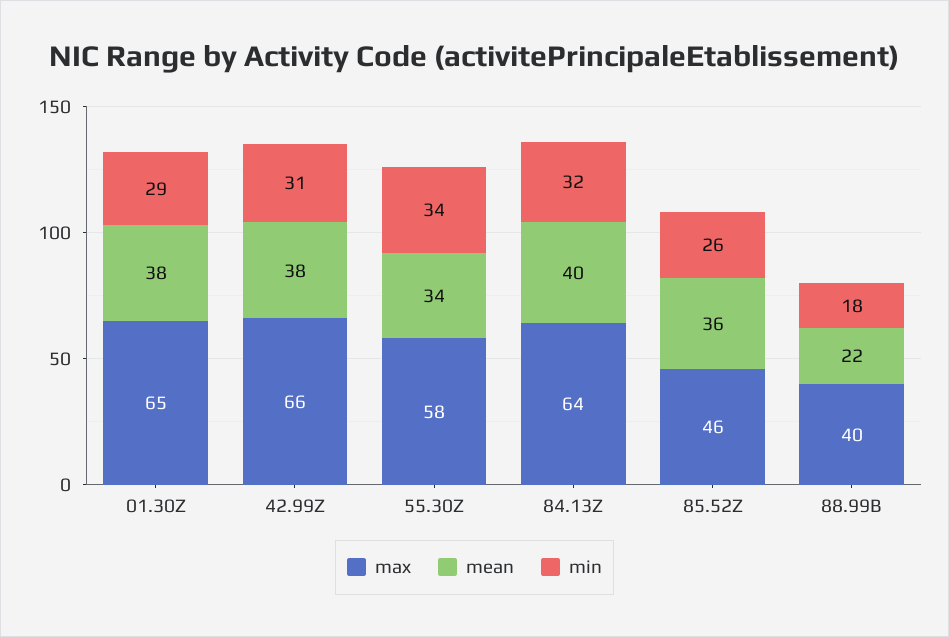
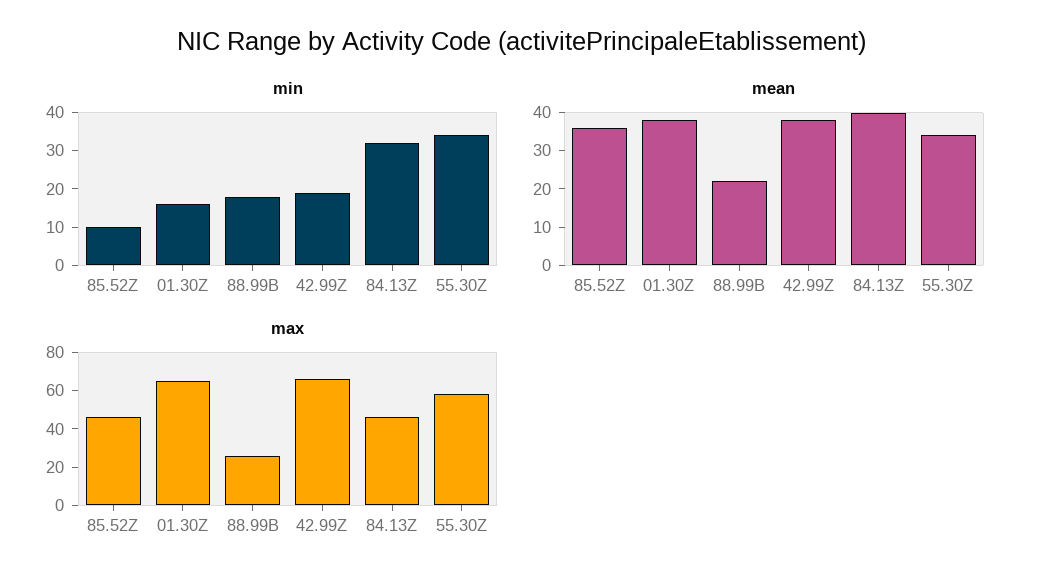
  {
    "max": {
      "01.30Z": 65,
      "42.99Z": 66,
      "55.30Z": 58,
-     "84.13Z": 64,
+     "84.13Z": 45,
      "85.52Z": 46,
-     "88.99B": 40
+     "88.99B": 25
    },
    "mean": {
      "01.30Z": 38,
      "42.99Z": 38,
      "55.30Z": 34,
      "84.13Z": 40,
      "85.52Z": 36,
      "88.99B": 22
    },
    "min": {
-     "01.30Z": 29,
+     "01.30Z": 15,
-     "42.99Z": 31,
+     "42.99Z": 20,
      "55.30Z": 34,
      "84.13Z": 32,
-     "85.52Z": 26,
+     "85.52Z": 10,
      "88.99B": 18
    }
  }

